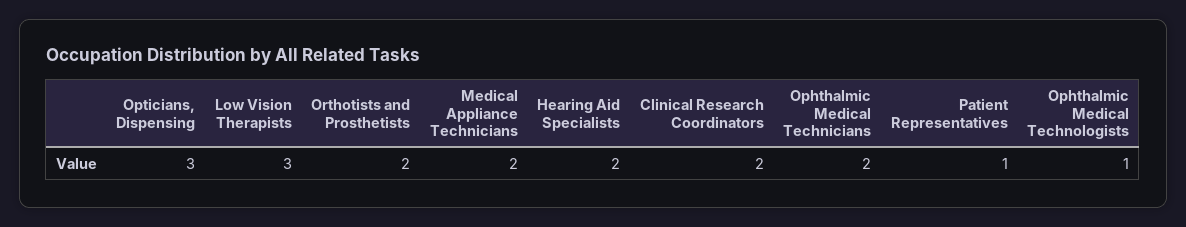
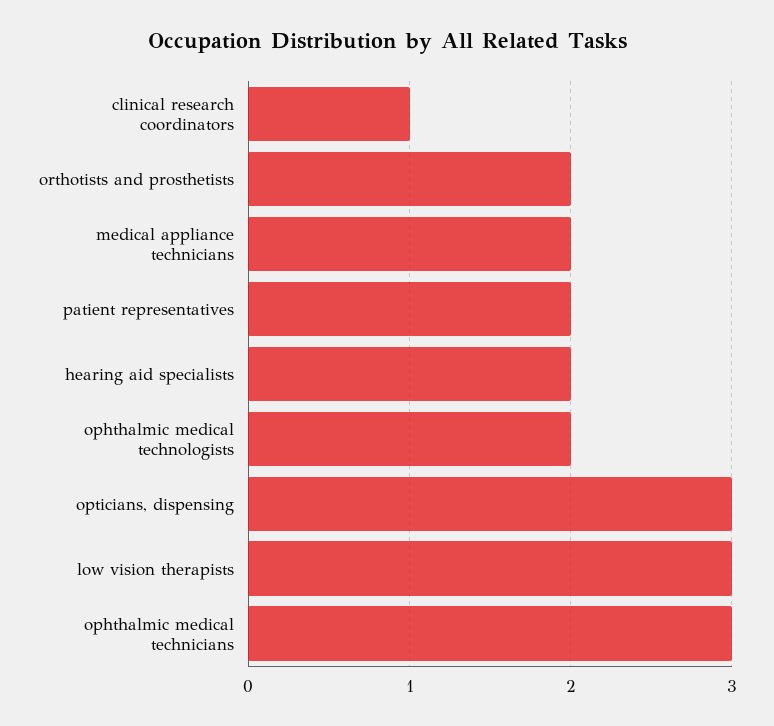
  {
    "Opticians, Dispensing": 3,
    "Low Vision Therapists": 3,
    "Orthotists and Prosthetists": 2,
    "Medical Appliance Technicians": 2,
    "Hearing Aid Specialists": 2,
-   "Clinical Research Coordinators": 2,
+   "Clinical Research Coordinators": 1,
-   "Ophthalmic Medical Technicians": 2,
+   "Ophthalmic Medical Technicians": 3,
-   "Patient Representatives": 1,
+   "Patient Representatives": 2,
-   "Ophthalmic Medical Technologists": 1
+   "Ophthalmic Medical Technologists": 2
  }

